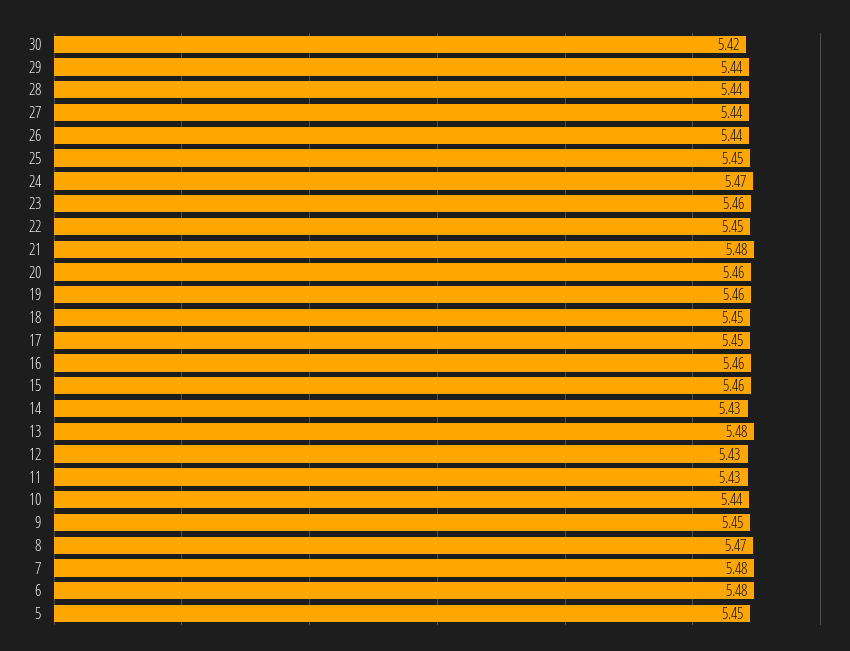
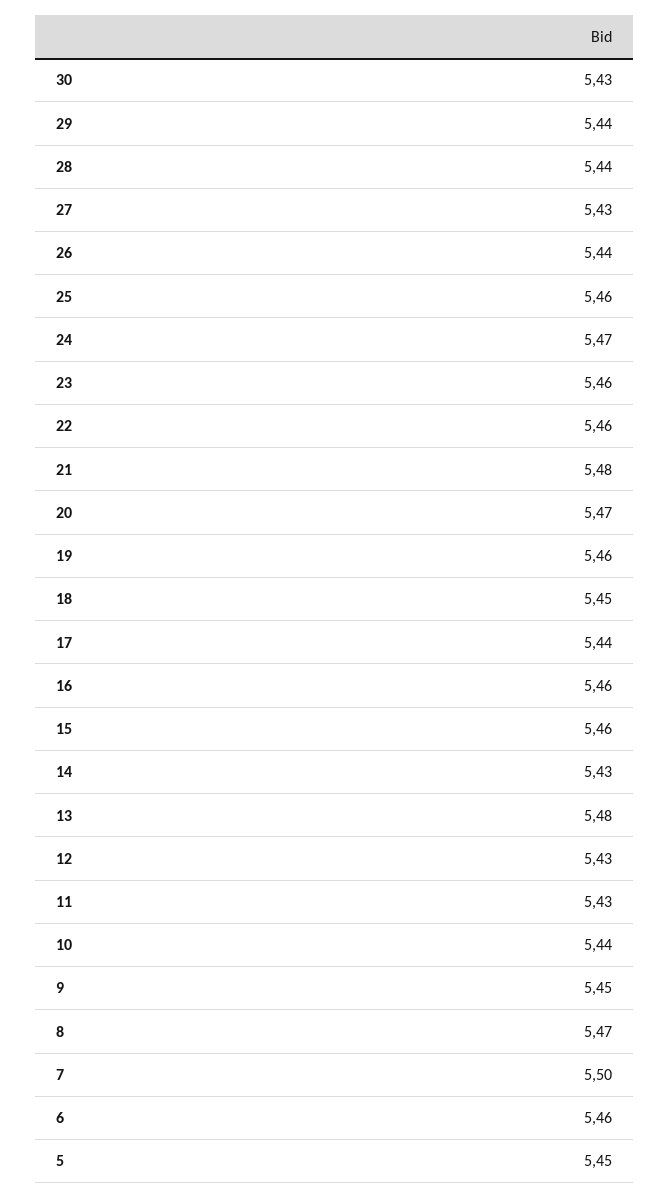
  {
-   "30": 5.42,
+   "30": 5.43,
    "29": 5.44,
    "28": 5.44,
-   "27": 5.44,
+   "27": 5.43,
    "26": 5.44,
-   "25": 5.45,
+   "25": 5.46,
    "24": 5.47,
    "23": 5.46,
-   "22": 5.45,
+   "22": 5.46,
    "21": 5.48,
-   "20": 5.46,
+   "20": 5.47,
    "19": 5.46,
    "18": 5.45,
-   "17": 5.45,
+   "17": 5.44,
    "16": 5.46,
    "15": 5.46,
    "14": 5.43,
    "13": 5.48,
    "12": 5.43,
    "11": 5.43,
    "10": 5.44,
    "9": 5.45,
    "8": 5.47,
-   "7": 5.48,
+   "7": 5.5,
-   "6": 5.48,
+   "6": 5.46,
    "5": 5.45
  }

